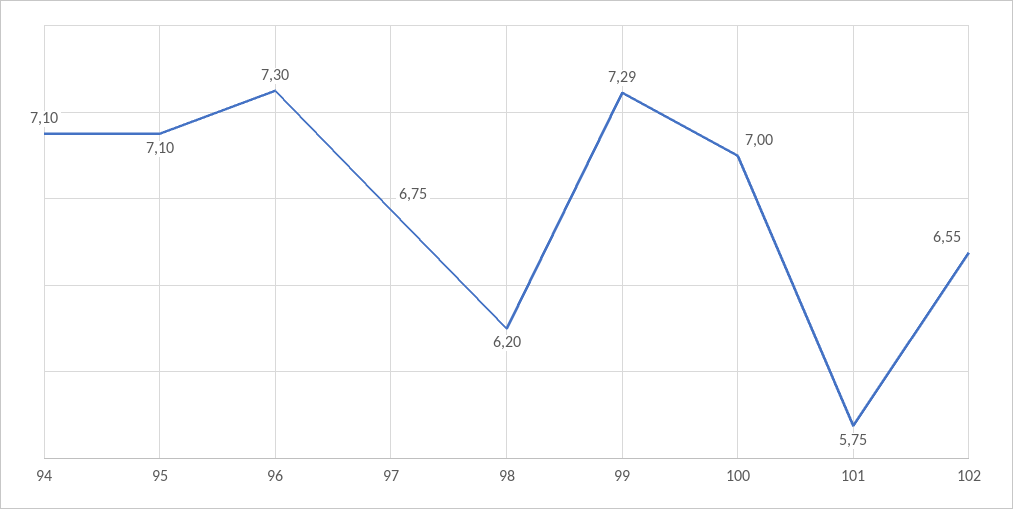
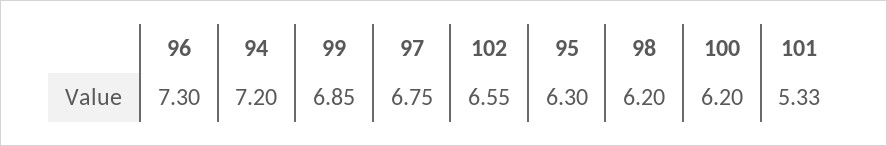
  {
-   "94": 7.1,
+   "94": 7.2,
-   "95": 7.1,
+   "95": 6.3,
    "96": 7.3,
    "97": 6.75,
    "98": 6.2,
-   "99": 7.29,
+   "99": 6.85,
-   "100": 7,
+   "100": 6.2,
-   "101": 5.75,
+   "101": 5.33,
    "102": 6.55
  }

